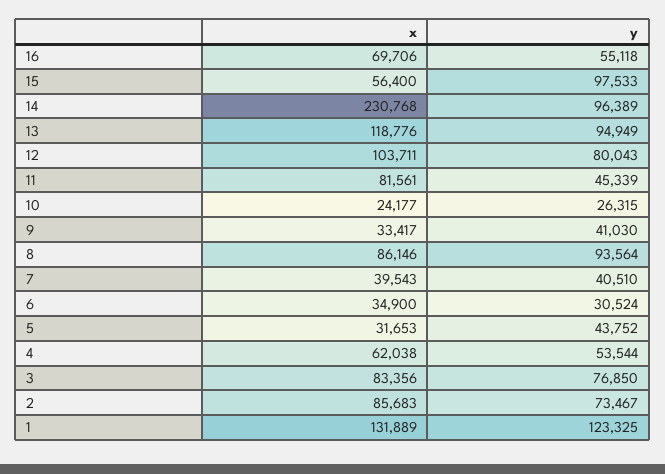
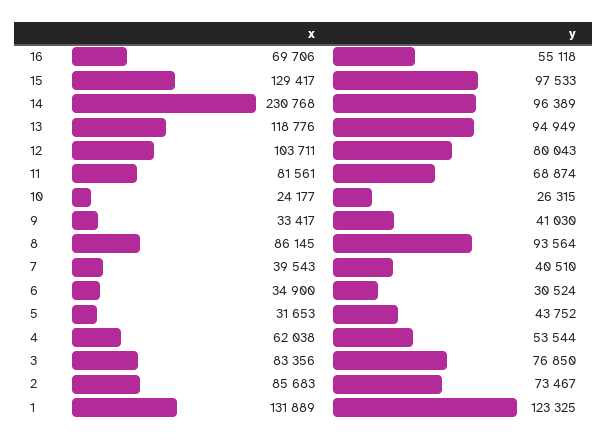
  {
    "x": {
      "16": 69706,
-     "15": 56400,
+     "15": 129417,
      "14": 230768,
      "13": 118776,
      "12": 103711,
      "11": 81561,
      "10": 24177,
      "9": 33417,
-     "8": 86146,
+     "8": 86145,
      "7": 39543,
      "6": 34900,
      "5": 31653,
      "4": 62038,
      "3": 83356,
      "2": 85683,
      "1": 131889
    },
    "y": {
      "16": 55118,
      "15": 97533,
      "14": 96389,
      "13": 94949,
      "12": 80043,
-     "11": 45339,
+     "11": 68874,
      "10": 26315,
      "9": 41030,
      "8": 93564,
      "7": 40510,
      "6": 30524,
      "5": 43752,
      "4": 53544,
      "3": 76850,
      "2": 73467,
      "1": 123325
    }
  }

